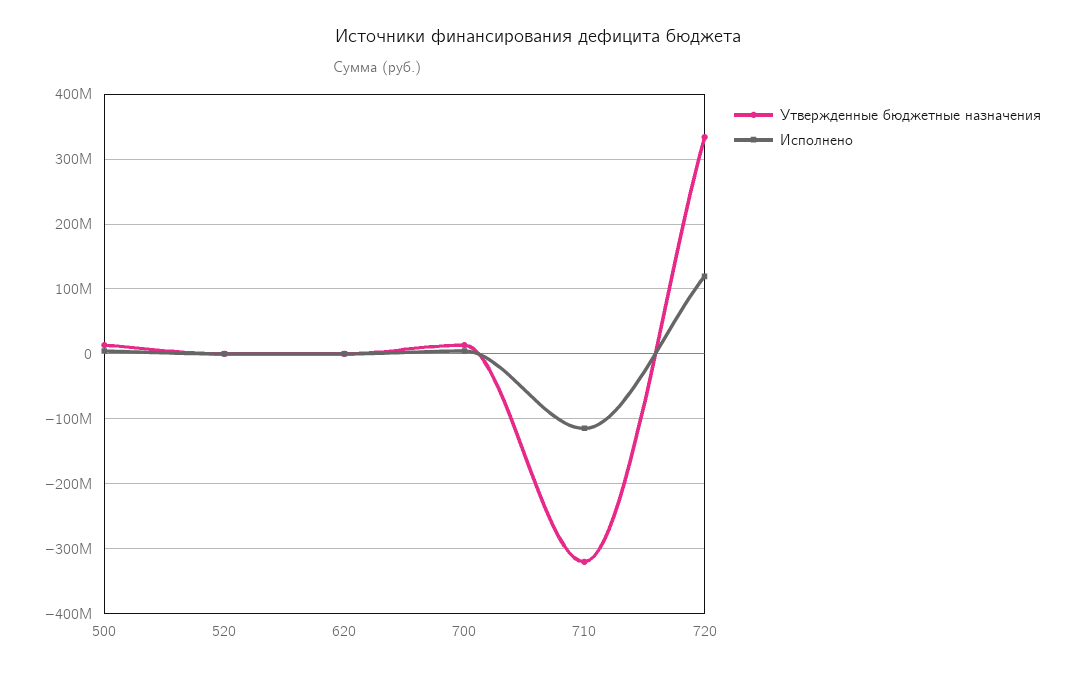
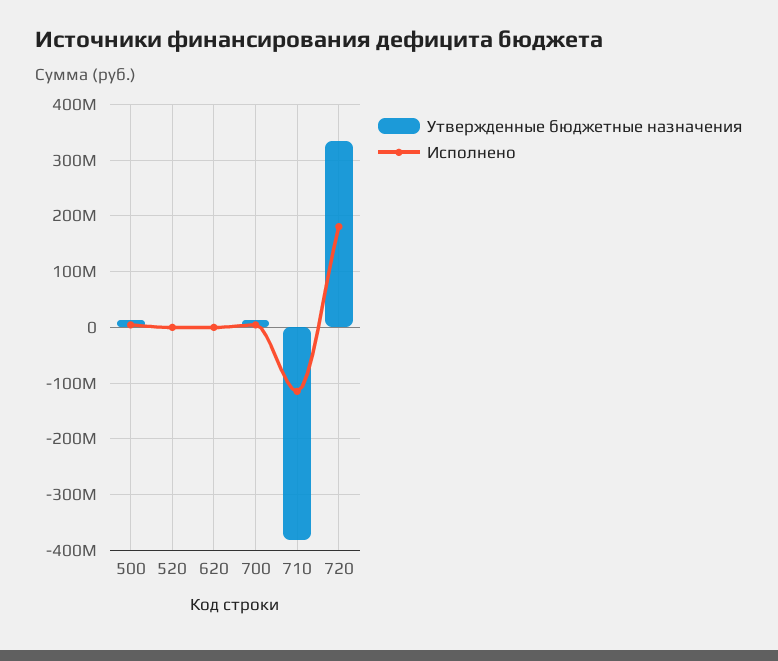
  {
    "Утвержденные бюджетные назначения": {
      "500": 10000000,
      "520": 0,
      "620": 0,
      "700": 10000000,
-     "710": -320000000,
+     "710": -380000000,
      "720": 330000000
    },
    "Исполнено": {
      "500": 0,
      "520": 0,
      "620": 0,
      "700": 0,
      "710": -110000000,
-     "720": 120000000
+     "720": 180000000
    }
  }

